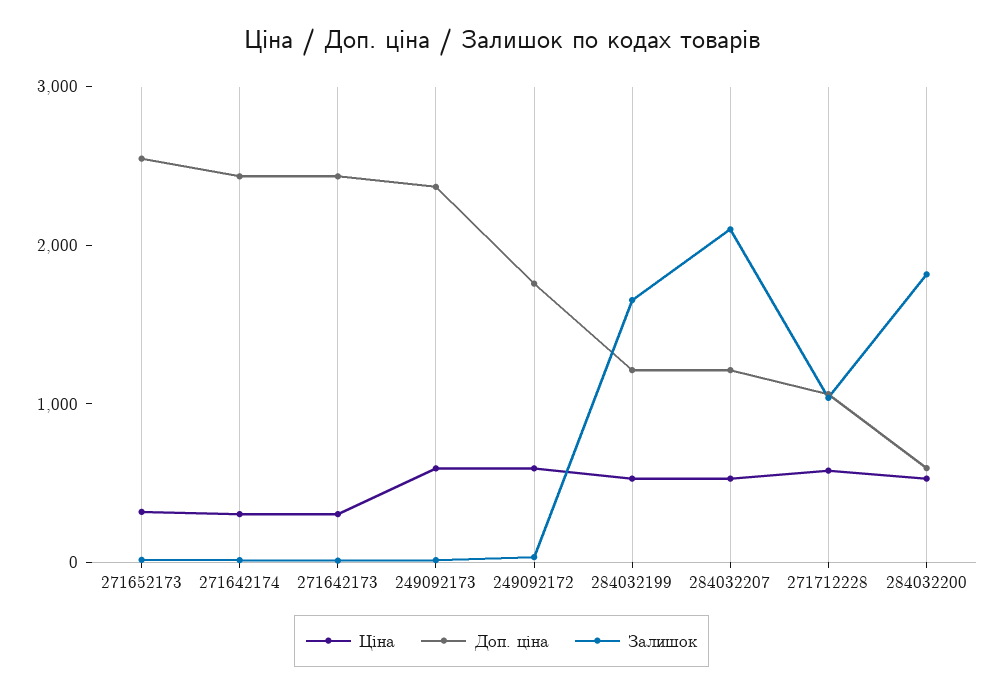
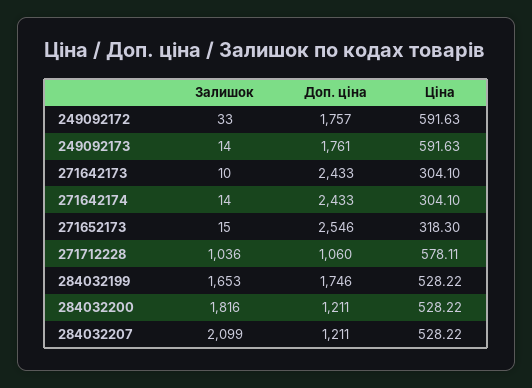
  {
    "Ціна": {
      "271652173": 318.3,
      "271642174": 304.1,
      "271642173": 304.1,
      "249092173": 591.63,
      "249092172": 591.63,
      "284032199": 528.22,
      "284032207": 528.22,
      "271712228": 578.11,
      "284032200": 528.22
    },
    "Доп. ціна": {
      "271652173": 2546,
      "271642174": 2433,
      "271642173": 2433,
-     "249092173": 2400,
+     "249092173": 1761,
      "249092172": 1757,
-     "284032199": 1200,
+     "284032199": 1746,
      "284032207": 1211,
      "271712228": 1060,
-     "284032200": 600
+     "284032200": 1211
    },
    "Залишок": {
      "271652173": 15,
      "271642174": 14,
      "271642173": 10,
      "249092173": 14,
      "249092172": 33,
      "284032199": 1653,
      "284032207": 2099,
      "271712228": 1036,
      "284032200": 1816
    }
  }

